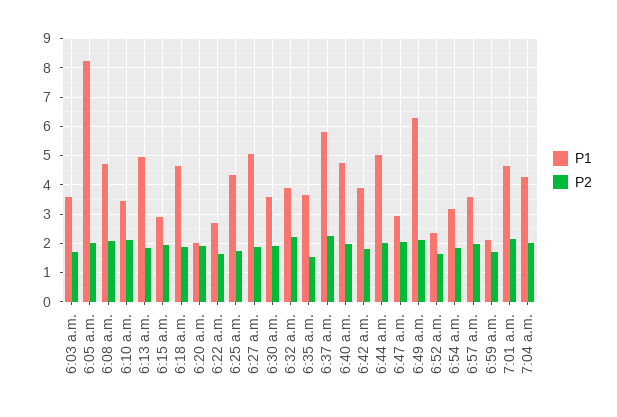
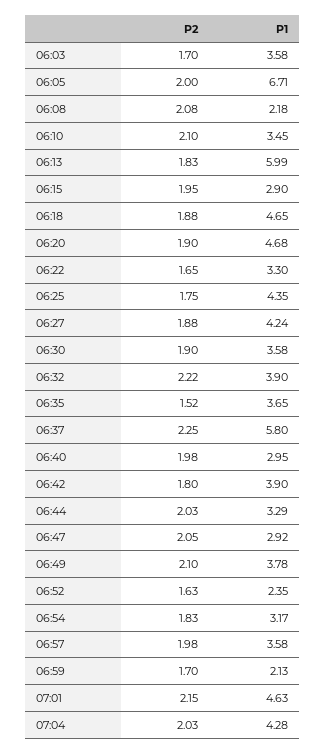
  {
    "P1": {
      "6:03 a.m.": 3.58,
-     "6:05 a.m.": 8.25,
+     "6:05 a.m.": 6.71,
-     "6:08 a.m.": 4.75,
+     "6:08 a.m.": 2.18,
      "6:10 a.m.": 3.45,
-     "6:13 a.m.": 5,
+     "6:13 a.m.": 5.99,
      "6:15 a.m.": 2.9,
      "6:18 a.m.": 4.65,
-     "6:20 a.m.": 2,
+     "6:20 a.m.": 4.68,
-     "6:22 a.m.": 2.75,
+     "6:22 a.m.": 3.3,
      "6:25 a.m.": 4.35,
-     "6:27 a.m.": 5,
+     "6:27 a.m.": 4.24,
      "6:30 a.m.": 3.58,
      "6:32 a.m.": 3.9,
      "6:35 a.m.": 3.65,
      "6:37 a.m.": 5.8,
-     "6:40 a.m.": 4.75,
+     "6:40 a.m.": 2.95,
      "6:42 a.m.": 3.9,
-     "6:44 a.m.": 5,
+     "6:44 a.m.": 3.29,
      "6:47 a.m.": 2.92,
-     "6:49 a.m.": 6.25,
+     "6:49 a.m.": 3.78,
      "6:52 a.m.": 2.35,
      "6:54 a.m.": 3.17,
      "6:57 a.m.": 3.58,
      "6:59 a.m.": 2.13,
      "7:01 a.m.": 4.63,
      "7:04 a.m.": 4.28
    },
    "P2": {
      "6:03 a.m.": 1.7,
      "6:05 a.m.": 2,
      "6:08 a.m.": 2.08,
      "6:10 a.m.": 2.1,
      "6:13 a.m.": 1.83,
      "6:15 a.m.": 1.95,
      "6:18 a.m.": 1.88,
      "6:20 a.m.": 1.9,
      "6:22 a.m.": 1.65,
      "6:25 a.m.": 1.75,
      "6:27 a.m.": 1.88,
      "6:30 a.m.": 1.9,
      "6:32 a.m.": 2.22,
      "6:35 a.m.": 1.52,
      "6:37 a.m.": 2.25,
      "6:40 a.m.": 1.98,
      "6:42 a.m.": 1.8,
      "6:44 a.m.": 2.03,
      "6:47 a.m.": 2.05,
      "6:49 a.m.": 2.1,
      "6:52 a.m.": 1.63,
      "6:54 a.m.": 1.83,
      "6:57 a.m.": 1.98,
      "6:59 a.m.": 1.7,
      "7:01 a.m.": 2.15,
      "7:04 a.m.": 2.03
    }
  }

